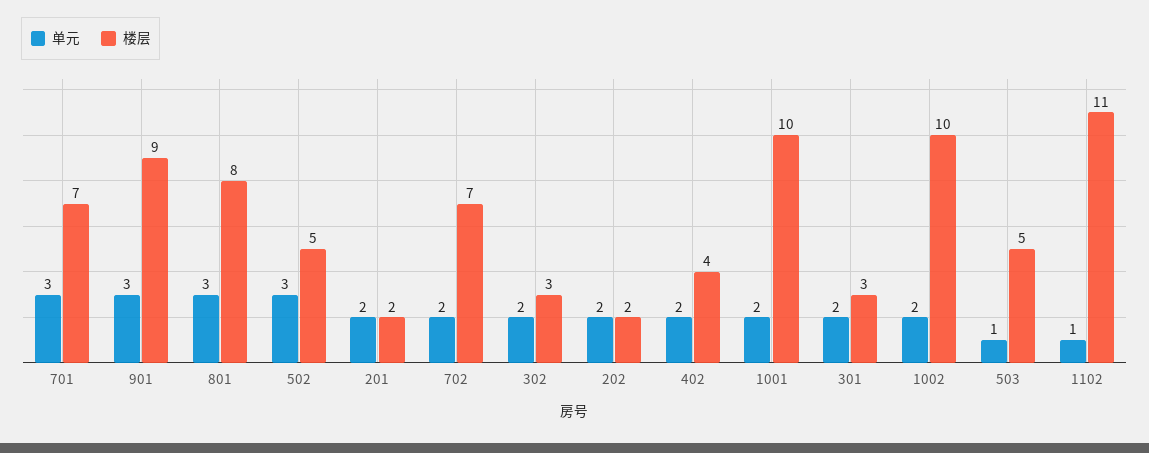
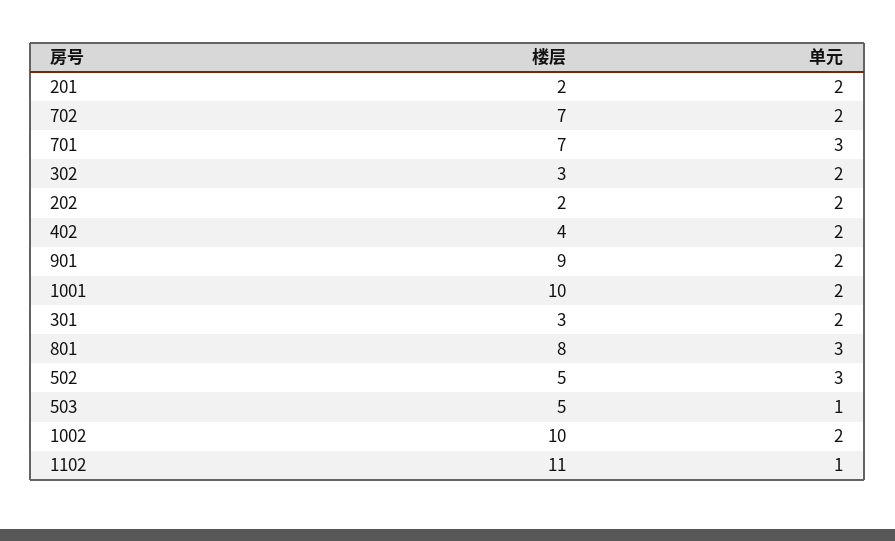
  {
    "单元": {
      "701": 3,
-     "901": 3,
+     "901": 2,
      "801": 3,
      "502": 3,
      "201": 2,
      "702": 2,
      "302": 2,
      "202": 2,
      "402": 2,
      "1001": 2,
      "301": 2,
      "1002": 2,
      "503": 1,
      "1102": 1
    },
    "楼层": {
      "701": 7,
      "901": 9,
      "801": 8,
      "502": 5,
      "201": 2,
      "702": 7,
      "302": 3,
      "202": 2,
      "402": 4,
      "1001": 10,
      "301": 3,
      "1002": 10,
      "503": 5,
      "1102": 11
    }
  }

